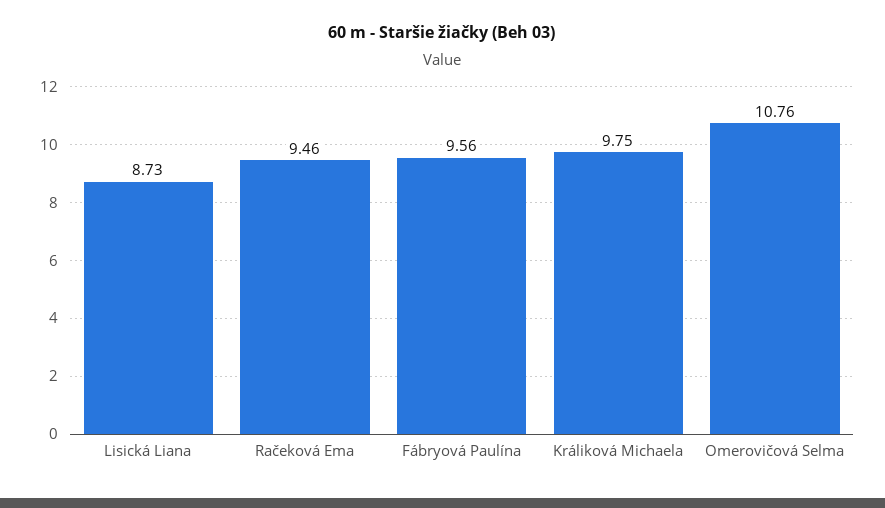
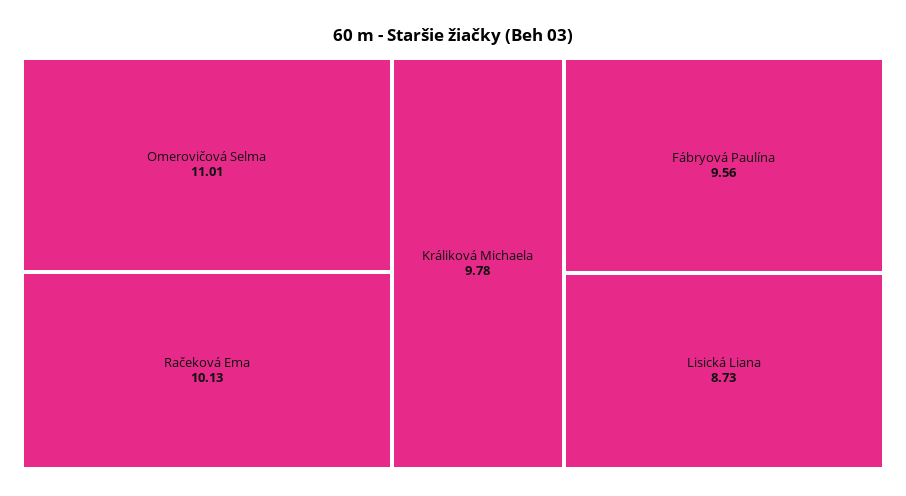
  {
    "Lisická Liana": 8.73,
-   "Račeková Ema": 9.46,
+   "Račeková Ema": 10.13,
    "Fábryová Paulína": 9.56,
-   "Králiková Michaela": 9.75,
+   "Králiková Michaela": 9.78,
-   "Omerovičová Selma": 10.76
+   "Omerovičová Selma": 11.01
  }

